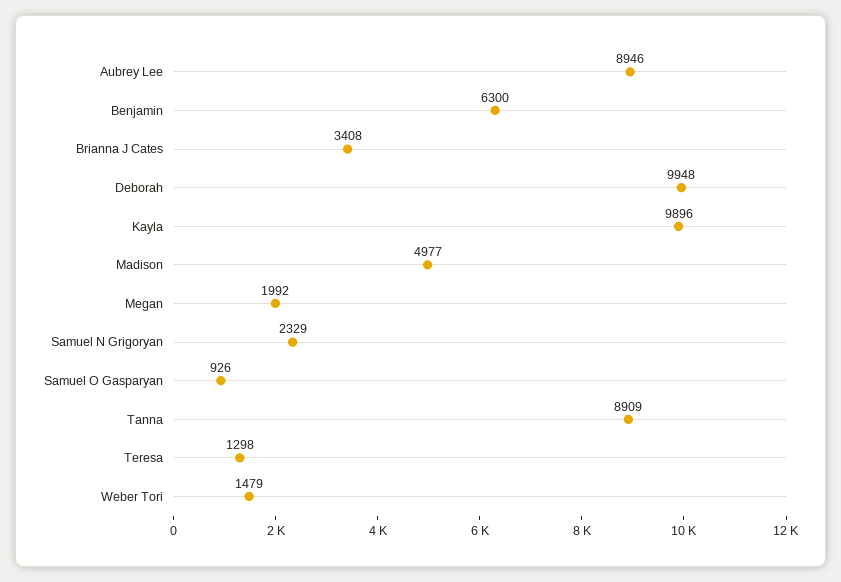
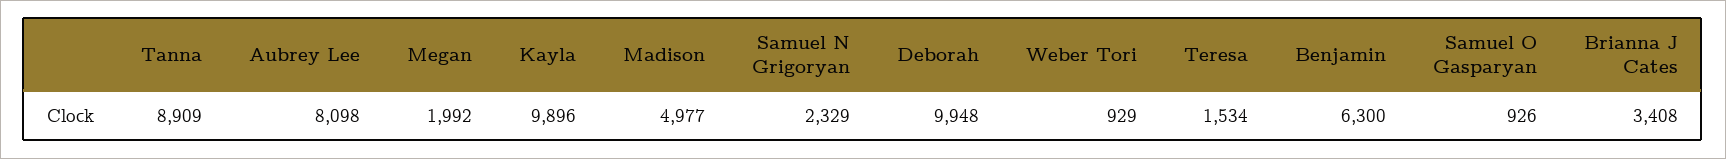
  {
-   "Aubrey Lee": 8946,
+   "Aubrey Lee": 8098,
    "Benjamin": 6300,
    "Brianna J Cates": 3408,
    "Deborah": 9948,
    "Kayla": 9896,
    "Madison": 4977,
    "Megan": 1992,
    "Samuel N Grigoryan": 2329,
    "Samuel O Gasparyan": 926,
    "Tanna": 8909,
-   "Teresa": 1298,
+   "Teresa": 1534,
-   "Weber Tori": 1479
+   "Weber Tori": 929
  }

